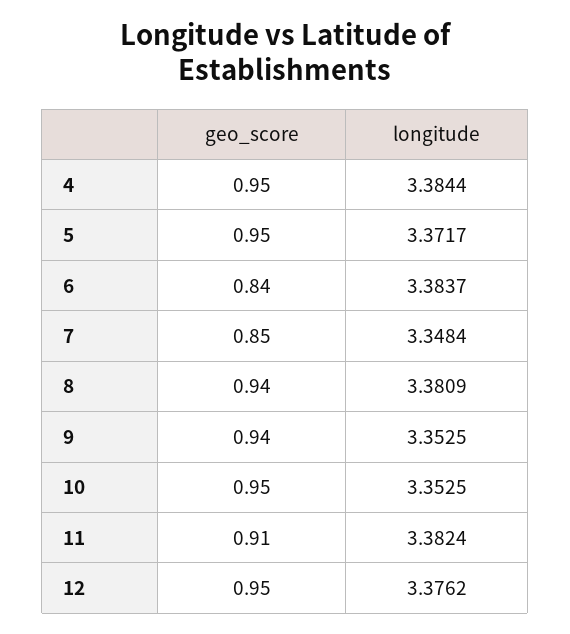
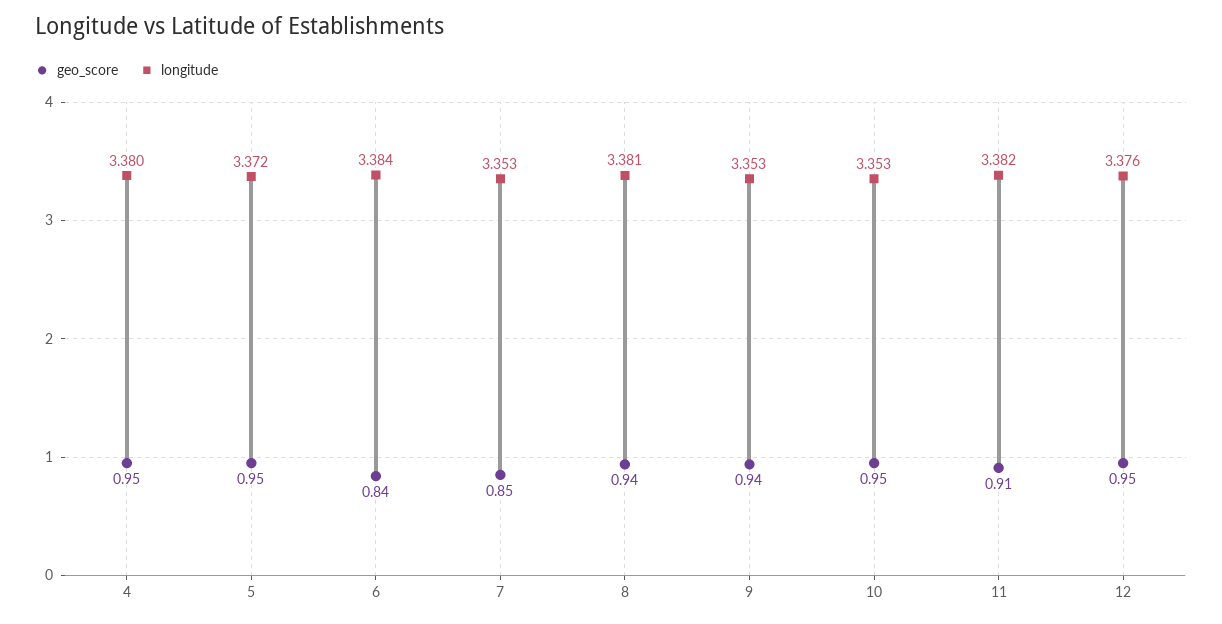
  {
    "geo_score": {
      "4": 0.95,
      "5": 0.95,
      "6": 0.84,
      "7": 0.85,
      "8": 0.94,
      "9": 0.94,
      "10": 0.95,
      "11": 0.91,
      "12": 0.95
    },
    "longitude": {
-     "4": 3.3844,
+     "4": 3.38,
      "5": 3.3717,
      "6": 3.3837,
-     "7": 3.3484,
+     "7": 3.353,
      "8": 3.3809,
      "9": 3.3525,
      "10": 3.3525,
      "11": 3.3824,
      "12": 3.3762
    }
  }

